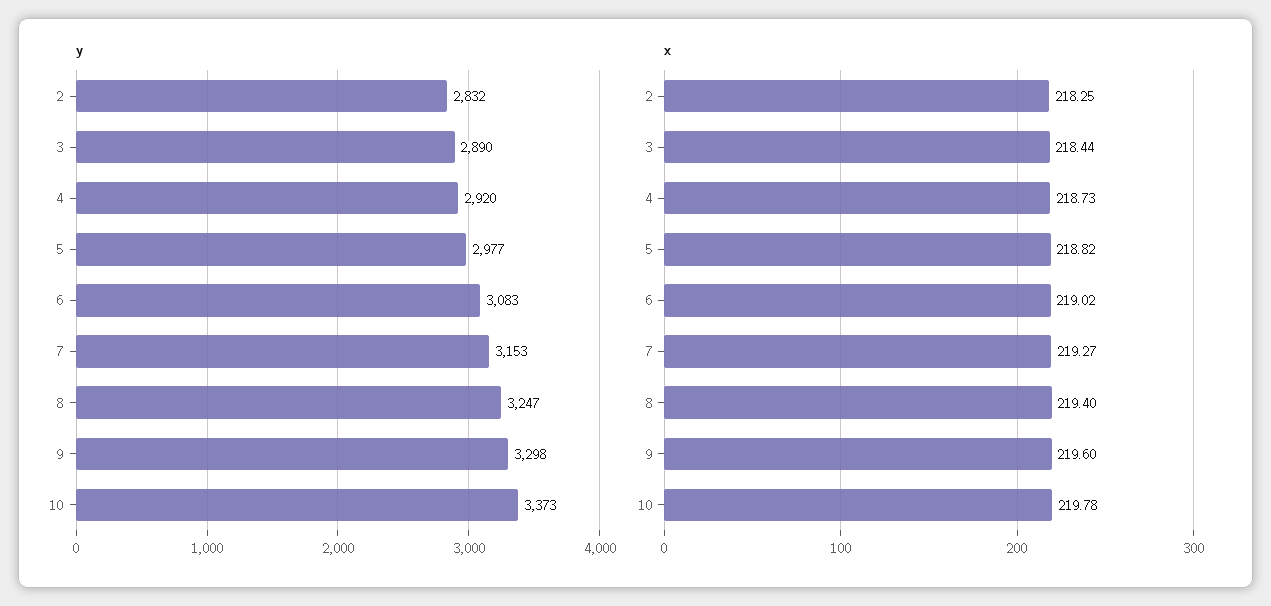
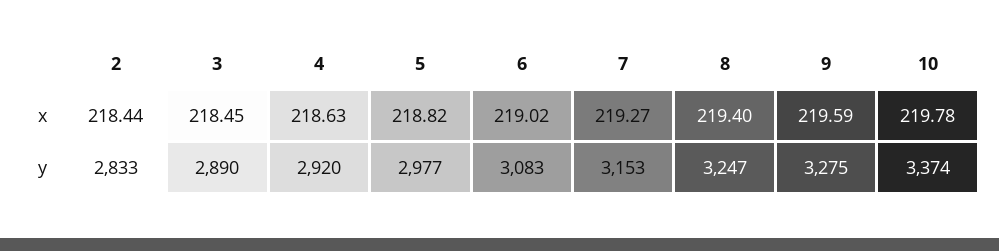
  {
    "y": {
-     "2": 2832,
+     "2": 2833,
      "3": 2890,
      "4": 2920,
      "5": 2977,
      "6": 3083,
      "7": 3153,
      "8": 3247,
-     "9": 3298,
+     "9": 3275,
-     "10": 3373
+     "10": 3374
    },
    "x": {
-     "2": 218.25,
+     "2": 218.44,
-     "3": 218.44,
+     "3": 218.45,
-     "4": 218.73,
+     "4": 218.63,
      "5": 218.82,
      "6": 219.02,
      "7": 219.27,
      "8": 219.4,
-     "9": 219.6,
+     "9": 219.59,
      "10": 219.78
    }
  }

